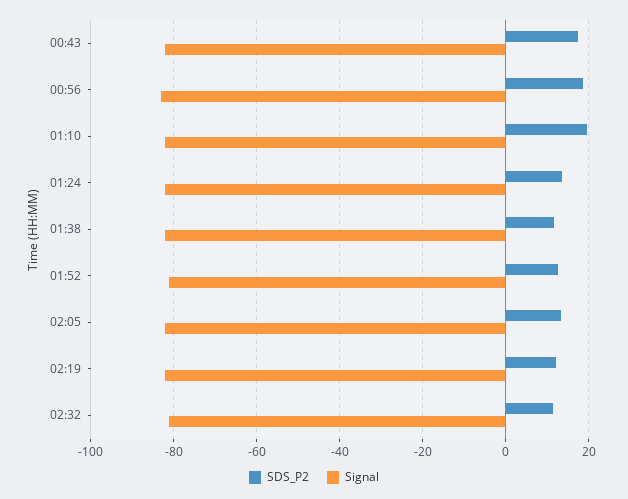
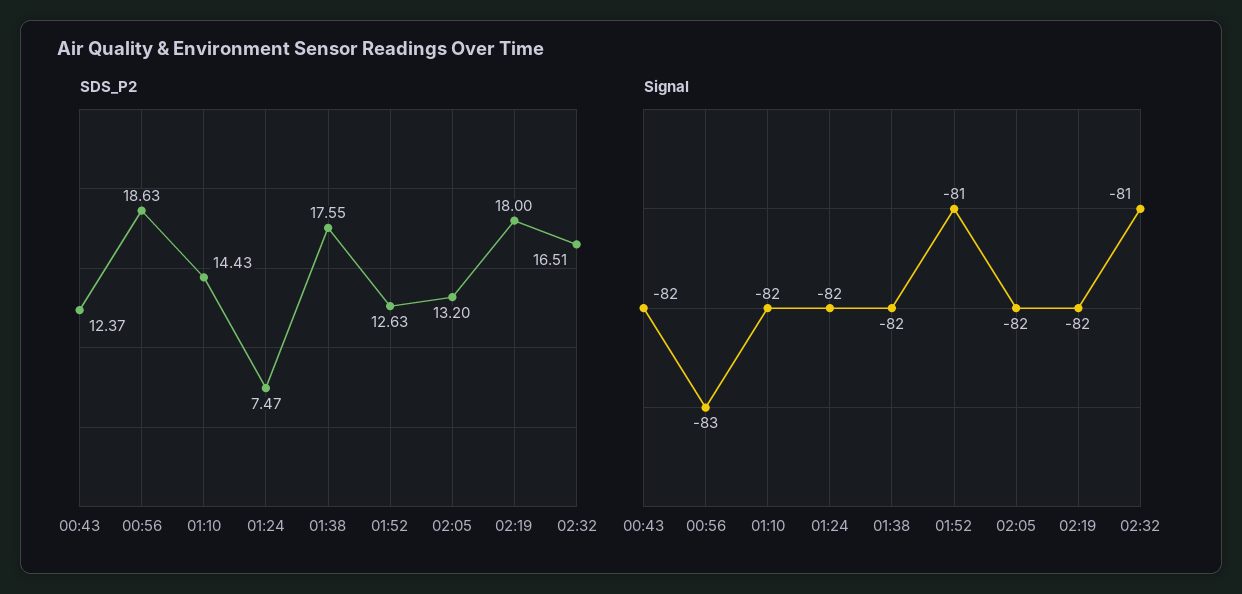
  {
    "SDS_P2": {
-     "00:43": 18,
+     "00:43": 12.37,
      "00:56": 18.63,
-     "01:10": 20,
+     "01:10": 14.43,
-     "01:24": 14,
+     "01:24": 7.47,
-     "01:38": 12,
+     "01:38": 17.55,
      "01:52": 12.63,
      "02:05": 13.2,
-     "02:19": 12,
+     "02:19": 18,
-     "02:32": 12
+     "02:32": 16.51
    },
    "Signal": {
      "00:43": -82,
      "00:56": -83,
      "01:10": -82,
      "01:24": -82,
      "01:38": -82,
      "01:52": -81,
      "02:05": -82,
      "02:19": -82,
      "02:32": -81
    }
  }

